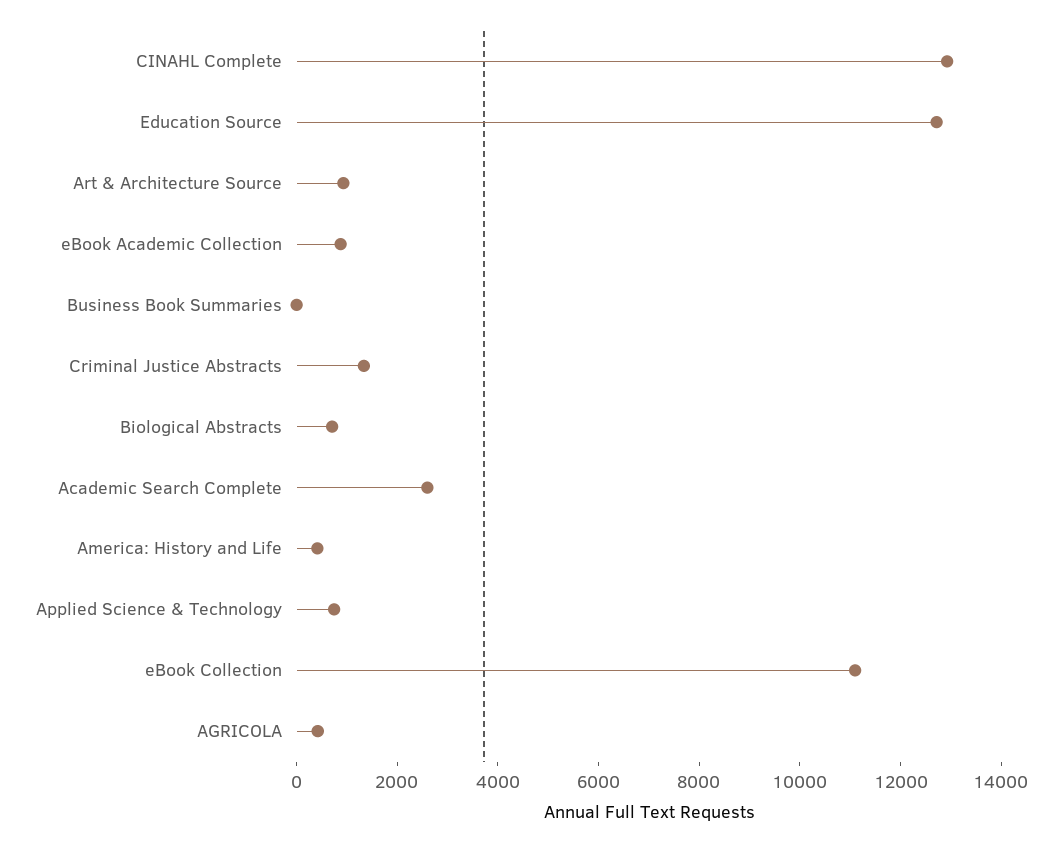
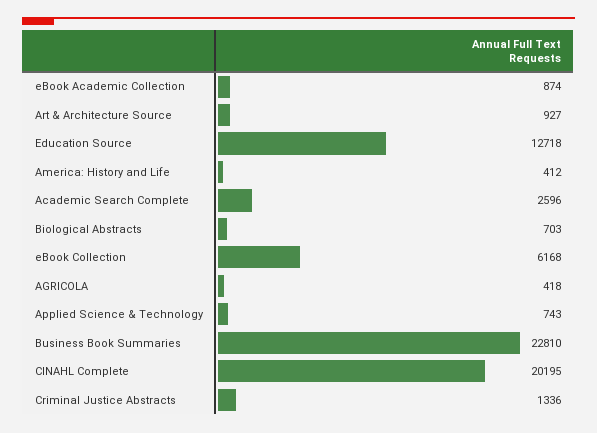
  {
-   "CINAHL Complete": 13000,
+   "CINAHL Complete": 20195,
    "Education Source": 12718,
    "Art & Architecture Source": 927,
    "eBook Academic Collection": 874,
-   "Business Book Summaries": 0,
+   "Business Book Summaries": 22810,
    "Criminal Justice Abstracts": 1336,
    "Biological Abstracts": 703,
    "Academic Search Complete": 2596,
    "America: History and Life": 412,
    "Applied Science & Technology": 743,
-   "eBook Collection": 11000,
+   "eBook Collection": 6168,
    "AGRICOLA": 418
  }

